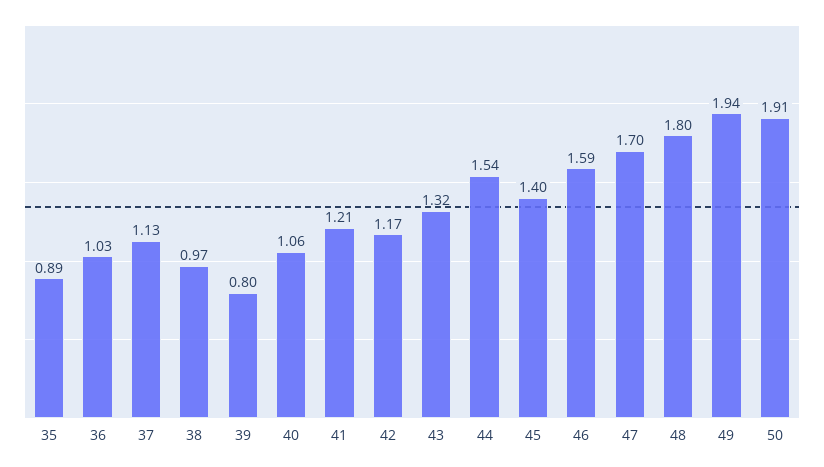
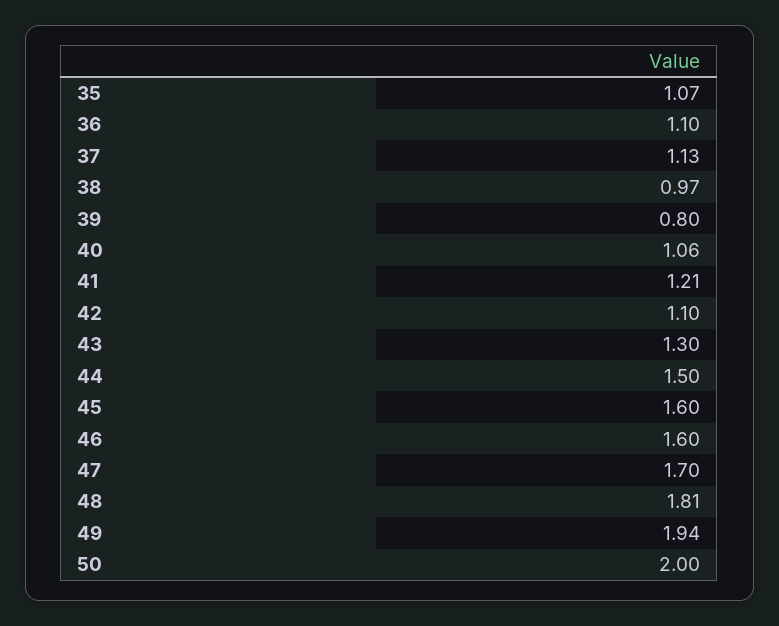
  {
-   "35": 0.89,
+   "35": 1.07,
-   "36": 1.03,
+   "36": 1.1,
    "37": 1.13,
    "38": 0.97,
    "39": 0.8,
    "40": 1.06,
    "41": 1.21,
-   "42": 1.17,
+   "42": 1.1,
-   "43": 1.32,
+   "43": 1.3,
-   "44": 1.54,
+   "44": 1.5,
-   "45": 1.4,
+   "45": 1.6,
-   "46": 1.59,
+   "46": 1.6,
    "47": 1.7,
-   "48": 1.8,
+   "48": 1.81,
    "49": 1.94,
-   "50": 1.91
+   "50": 2
  }

